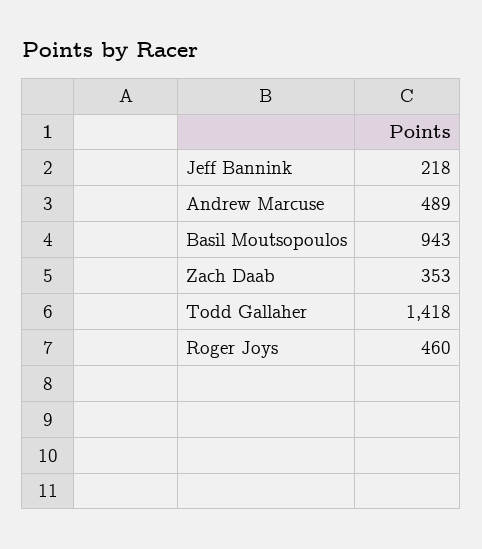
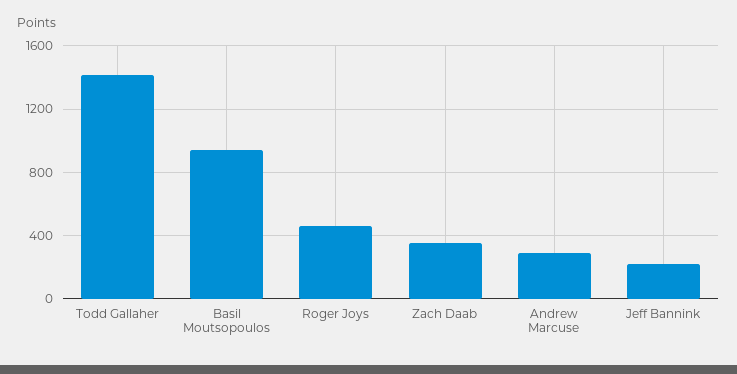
  {
    "Jeff Bannink": 218,
-   "Andrew Marcuse": 489,
+   "Andrew Marcuse": 300,
    "Basil Moutsopoulos": 943,
    "Zach Daab": 353,
    "Todd Gallaher": 1418,
    "Roger Joys": 460
  }

